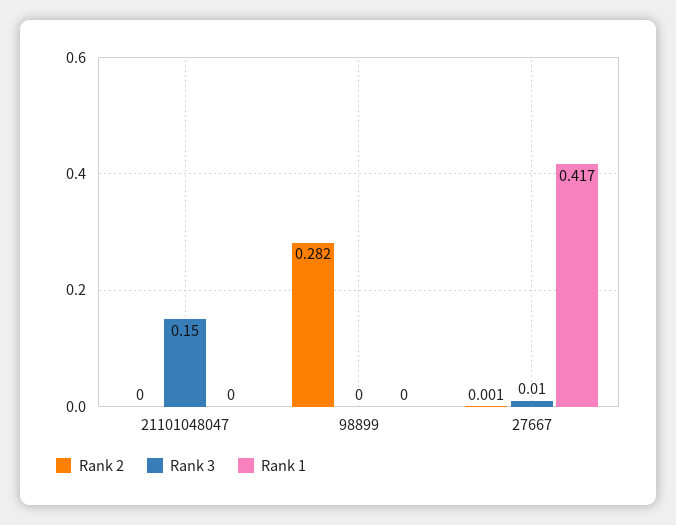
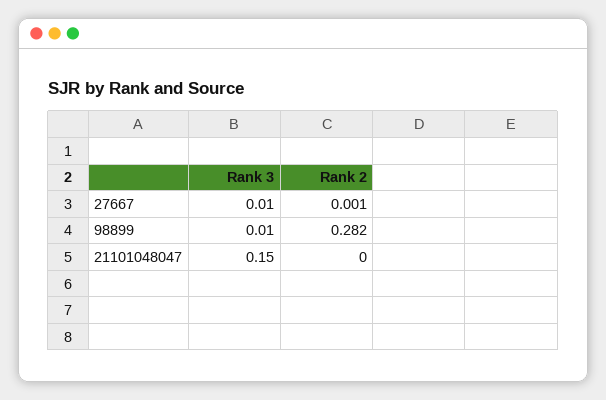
  {
    "Rank 2": {
      "21101048047": 0,
      "98899": 0.282,
      "27667": 0.001
    },
    "Rank 3": {
      "21101048047": 0.15,
-     "98899": 0,
+     "98899": 0.01,
      "27667": 0.01
-   },
+   }
-   "Rank 1": {
-     "21101048047": 0,
-     "98899": 0,
-     "27667": 0.417
-   }
  }

